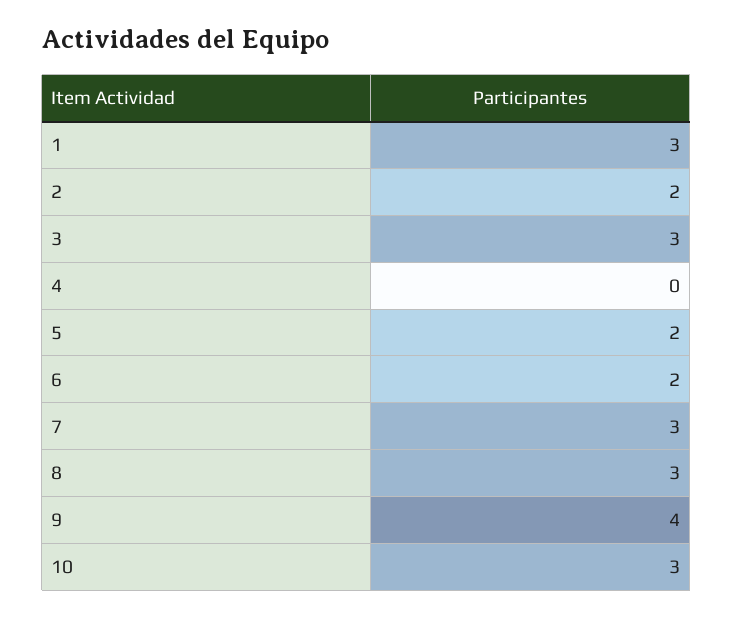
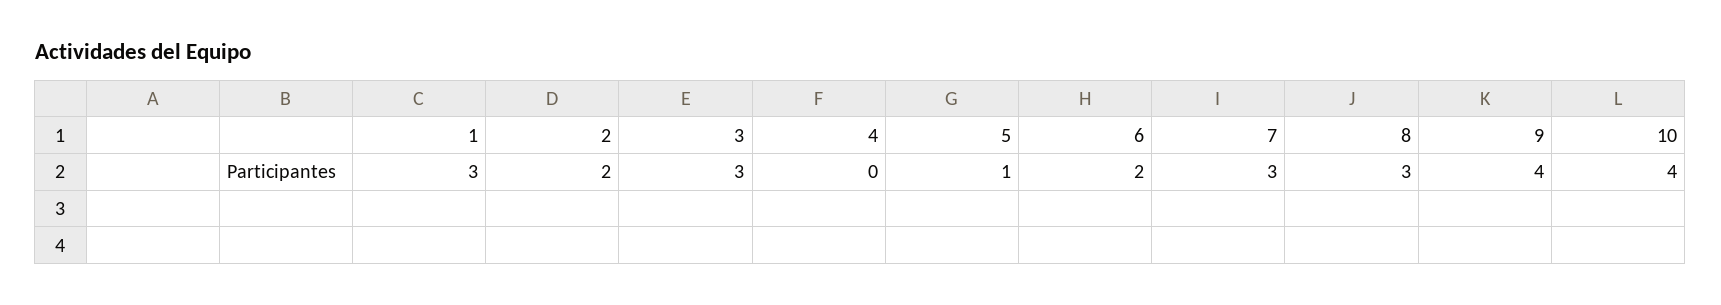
  {
    "1": 3,
    "2": 2,
    "3": 3,
    "4": 0,
-   "5": 2,
+   "5": 1,
    "6": 2,
    "7": 3,
    "8": 3,
    "9": 4,
-   "10": 3
+   "10": 4
  }

